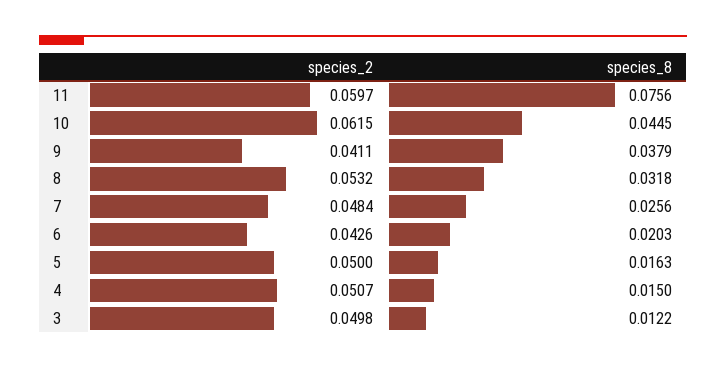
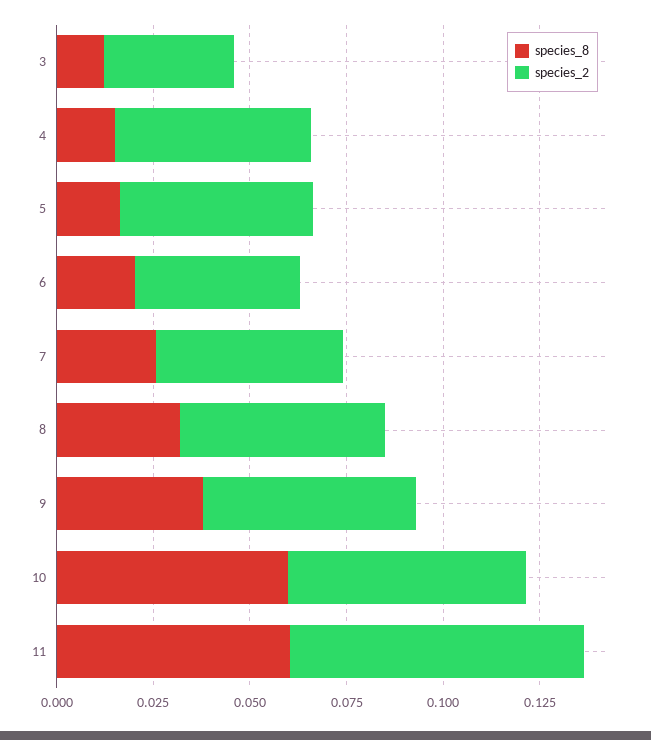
  {
    "species_2": {
-     "11": 0.0597,
+     "11": 0.075,
      "10": 0.0615,
-     "9": 0.0411,
+     "9": 0.055,
      "8": 0.0532,
      "7": 0.0484,
      "6": 0.0426,
      "5": 0.05,
      "4": 0.0507,
-     "3": 0.0498
+     "3": 0.035
    },
    "species_8": {
-     "11": 0.0756,
+     "11": 0.06,
-     "10": 0.0445,
+     "10": 0.06,
      "9": 0.0379,
      "8": 0.0318,
      "7": 0.0256,
      "6": 0.0203,
      "5": 0.0163,
      "4": 0.015,
      "3": 0.0122
    }
  }

